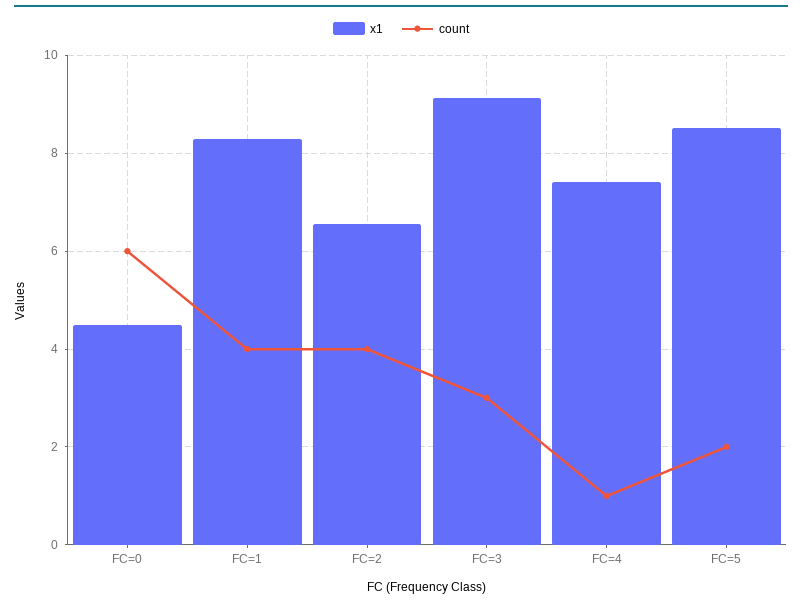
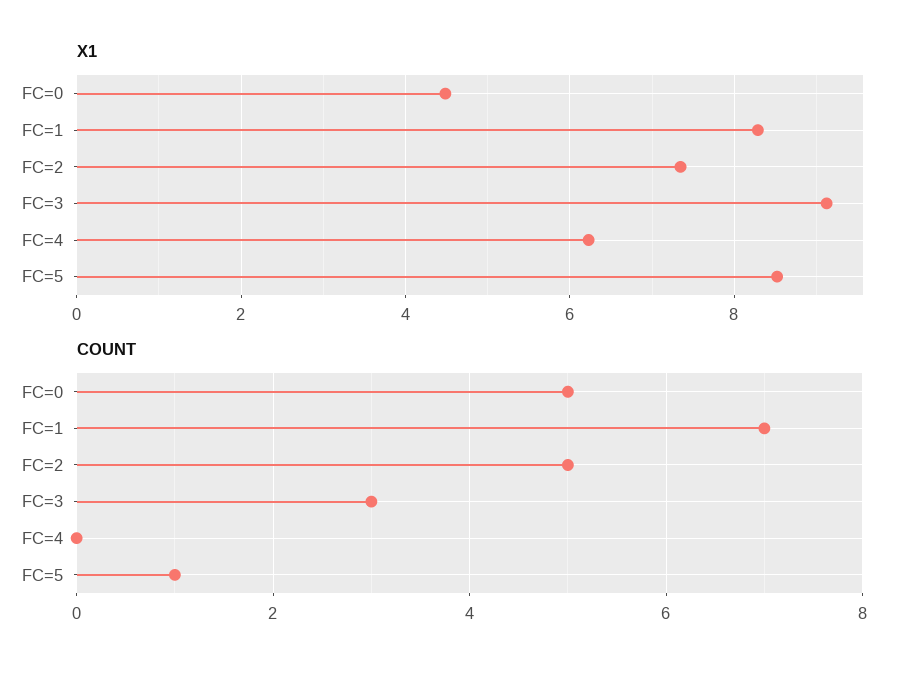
  {
    "x1": {
      "FC=0": 4.4,
      "FC=1": 8.2,
-     "FC=2": 6.6,
+     "FC=2": 7.4,
      "FC=3": 9.2,
-     "FC=4": 7.4,
+     "FC=4": 6.2,
      "FC=5": 8.6
    },
    "count": {
-     "FC=0": 6,
+     "FC=0": 5,
-     "FC=1": 4,
+     "FC=1": 7,
-     "FC=2": 4,
+     "FC=2": 5,
      "FC=3": 3,
-     "FC=4": 1,
+     "FC=4": 0,
-     "FC=5": 2
+     "FC=5": 1
    }
  }

